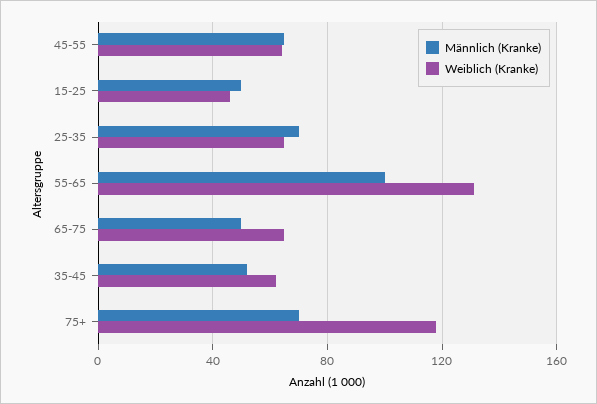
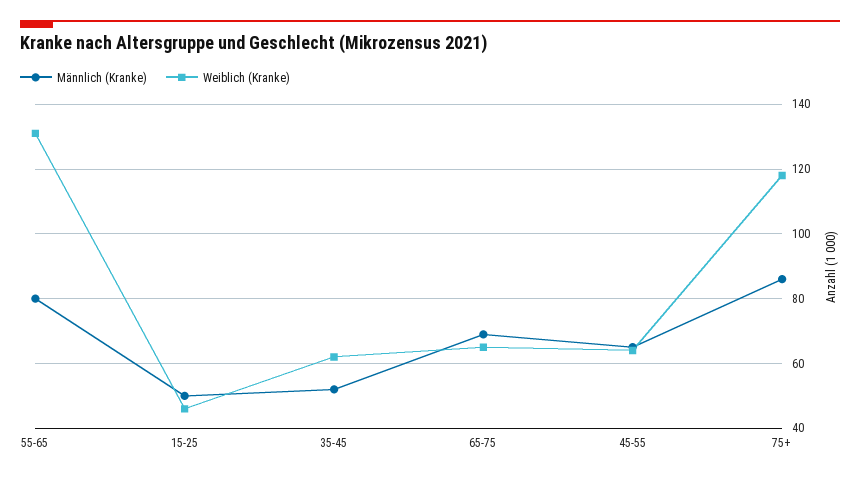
  {
    "Männlich (Kranke)": {
      "45-55": 65,
      "15-25": 50,
-     "25-35": 70,
-     "55-65": 100,
+     "55-65": 80,
-     "65-75": 50,
+     "65-75": 70,
      "35-45": 50,
-     "75+": 70
+     "75+": 85
    },
    "Weiblich (Kranke)": {
      "45-55": 65,
      "15-25": 45,
-     "25-35": 65,
      "55-65": 130,
      "65-75": 65,
      "35-45": 60,
      "75+": 120
    }
  }

